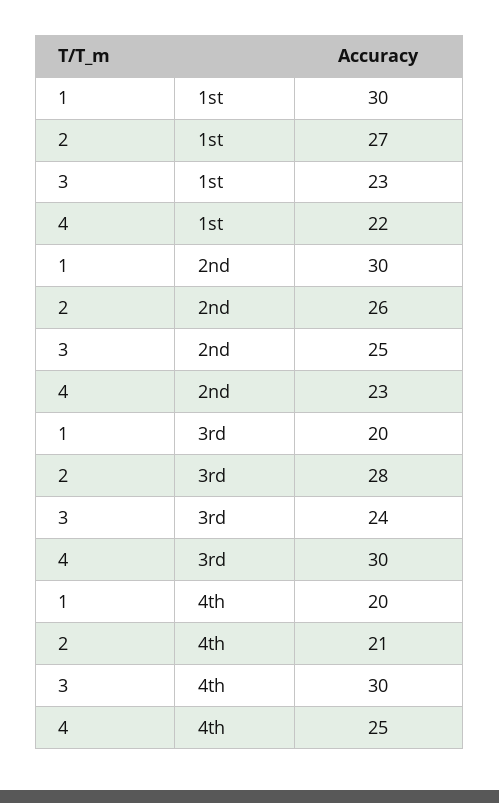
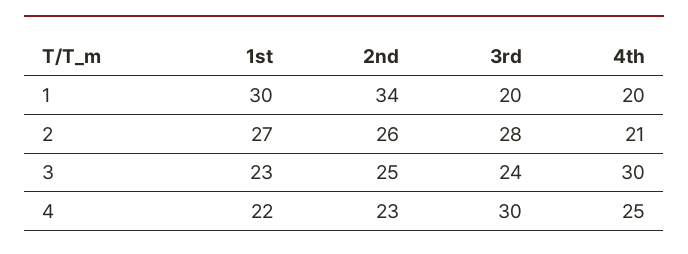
  {
    "1": {
      "1st": 30,
-     "2nd": 30,
+     "2nd": 34,
      "3rd": 20,
      "4th": 20
    },
    "2": {
      "1st": 27,
      "2nd": 26,
      "3rd": 28,
      "4th": 21
    },
    "3": {
      "1st": 23,
      "2nd": 25,
      "3rd": 24,
      "4th": 30
    },
    "4": {
      "1st": 22,
      "2nd": 23,
      "3rd": 30,
      "4th": 25
    }
  }

